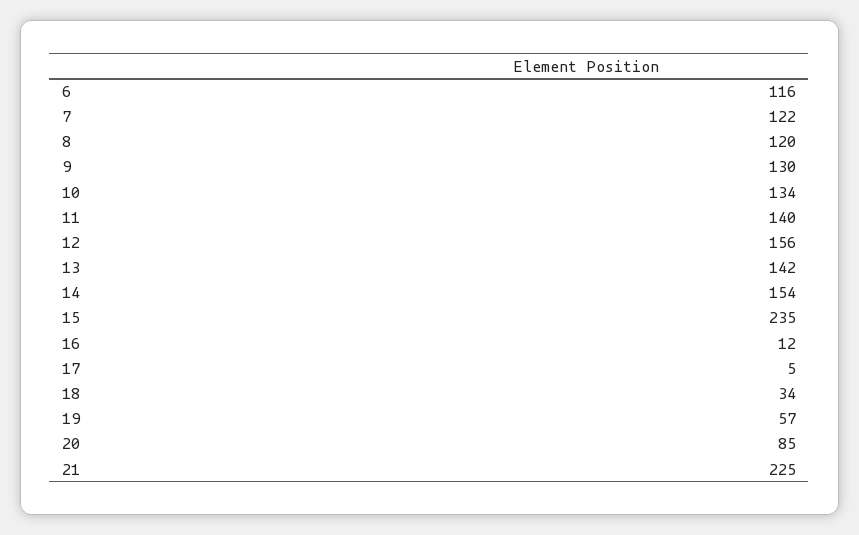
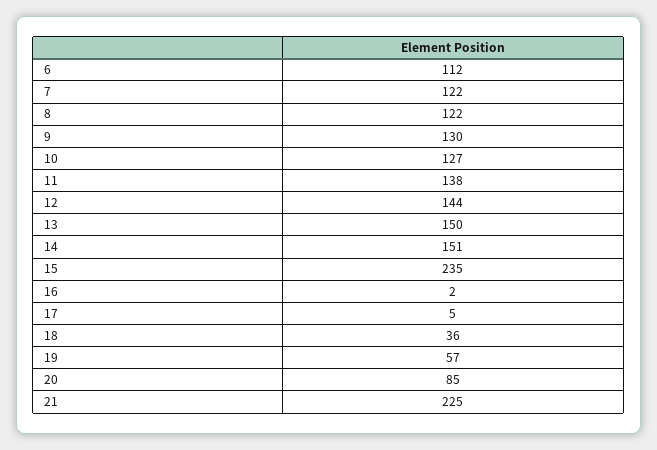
  {
-   "6": 116,
+   "6": 112,
    "7": 122,
-   "8": 120,
+   "8": 122,
    "9": 130,
-   "10": 134,
+   "10": 127,
-   "11": 140,
+   "11": 138,
-   "12": 156,
+   "12": 144,
-   "13": 142,
+   "13": 150,
-   "14": 154,
+   "14": 151,
    "15": 235,
-   "16": 12,
+   "16": 2,
    "17": 5,
-   "18": 34,
+   "18": 36,
    "19": 57,
    "20": 85,
    "21": 225
  }

